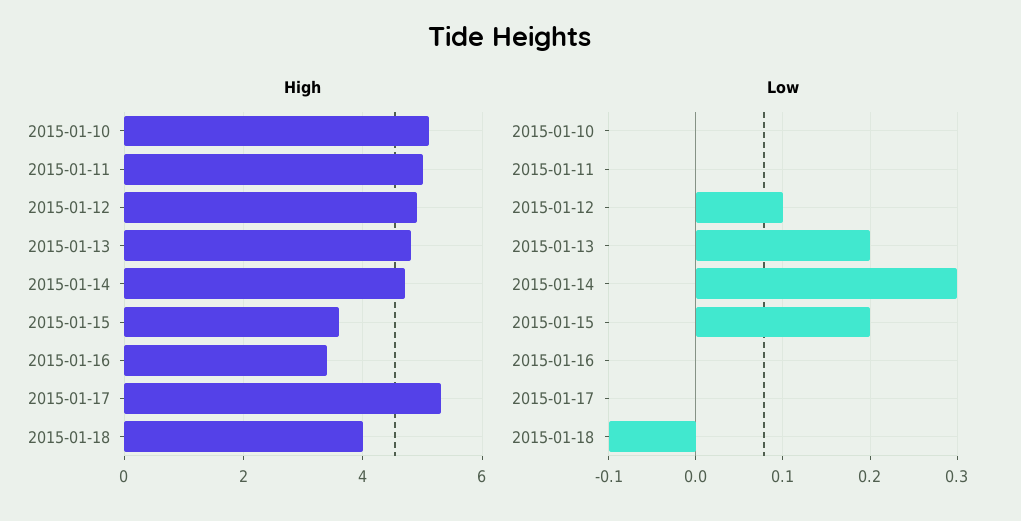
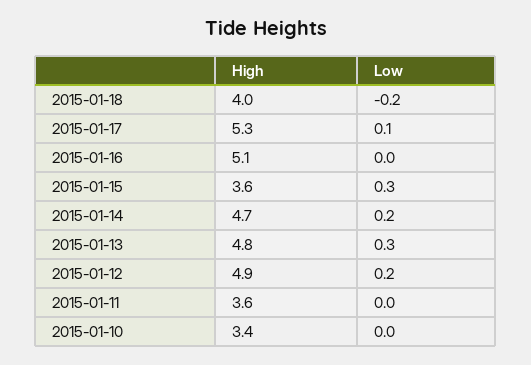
  {
    "High": {
-     "2015-01-10": 5,
+     "2015-01-10": 3.4,
-     "2015-01-11": 5,
+     "2015-01-11": 3.6,
      "2015-01-12": 4.9,
      "2015-01-13": 4.8,
      "2015-01-14": 4.7,
      "2015-01-15": 3.6,
-     "2015-01-16": 3.5,
+     "2015-01-16": 5.1,
      "2015-01-17": 5.3,
      "2015-01-18": 4
    },
    "Low": {
      "2015-01-10": 0,
      "2015-01-11": 0,
-     "2015-01-12": 0.1,
+     "2015-01-12": 0.2,
-     "2015-01-13": 0.2,
+     "2015-01-13": 0.3,
-     "2015-01-14": 0.3,
+     "2015-01-14": 0.2,
-     "2015-01-15": 0.2,
+     "2015-01-15": 0.3,
      "2015-01-16": 0,
-     "2015-01-17": 0,
+     "2015-01-17": 0.1,
-     "2015-01-18": -0.1
+     "2015-01-18": -0.2
    }
  }

